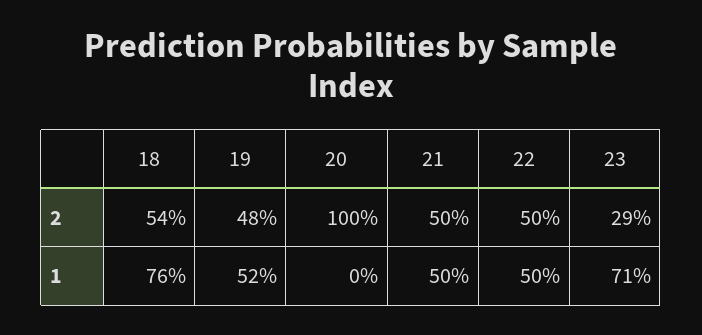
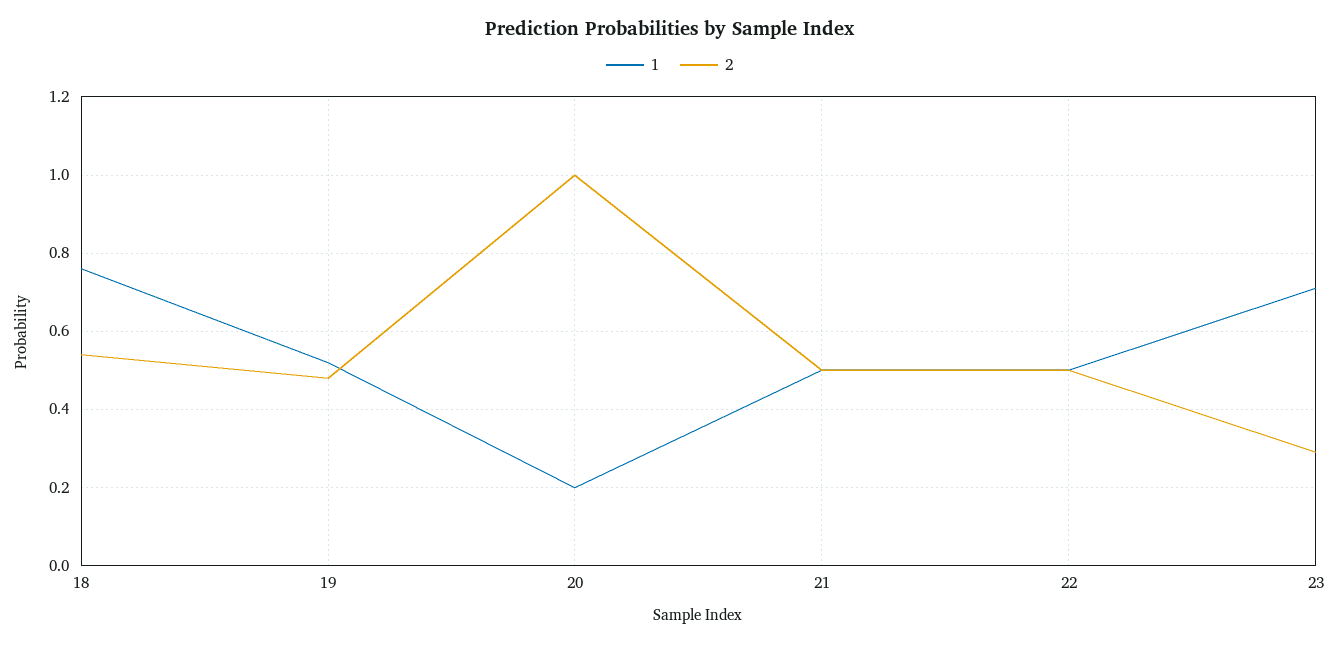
  {
    "2": {
      "18": 0.54,
      "19": 0.48,
      "20": 1,
      "21": 0.5,
      "22": 0.5,
      "23": 0.29
    },
    "1": {
      "18": 0.76,
      "19": 0.52,
-     "20": 0,
+     "20": 0.2,
      "21": 0.5,
      "22": 0.5,
      "23": 0.71
    }
  }

